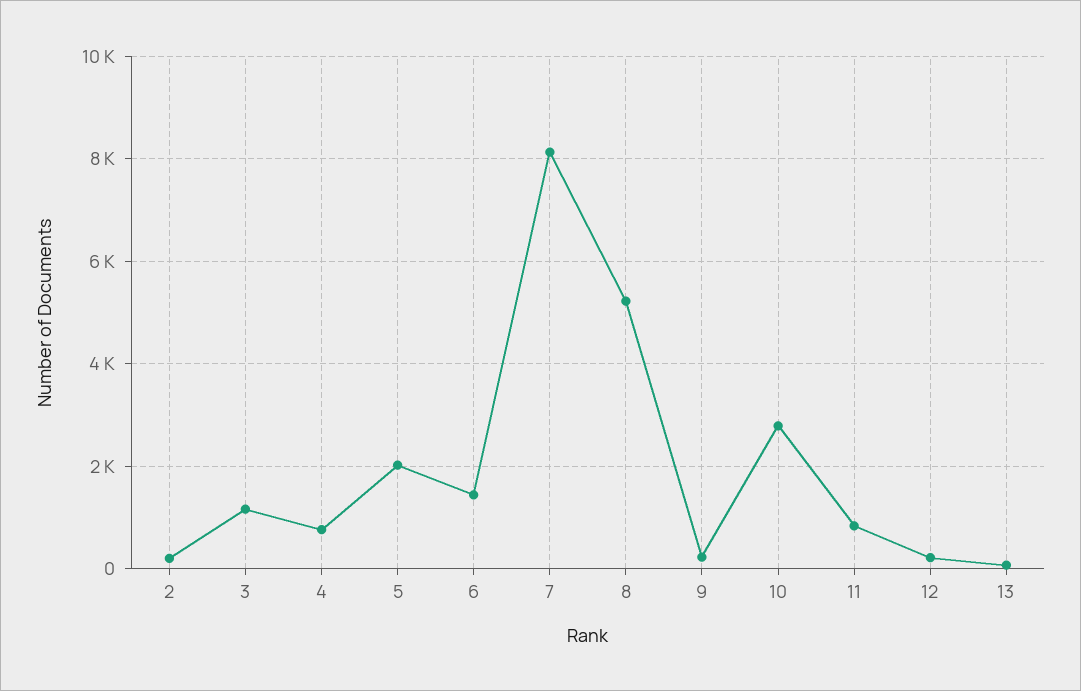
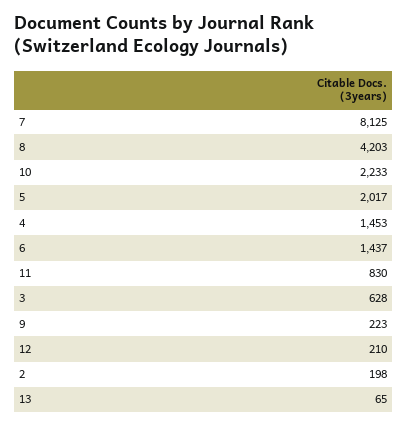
  {
    "2": 198,
-   "3": 1200,
+   "3": 628,
-   "4": 800,
+   "4": 1453,
    "5": 2017,
    "6": 1437,
    "7": 8125,
-   "8": 5200,
+   "8": 4203,
    "9": 223,
-   "10": 2800,
+   "10": 2233,
    "11": 830,
    "12": 210,
    "13": 65
  }

